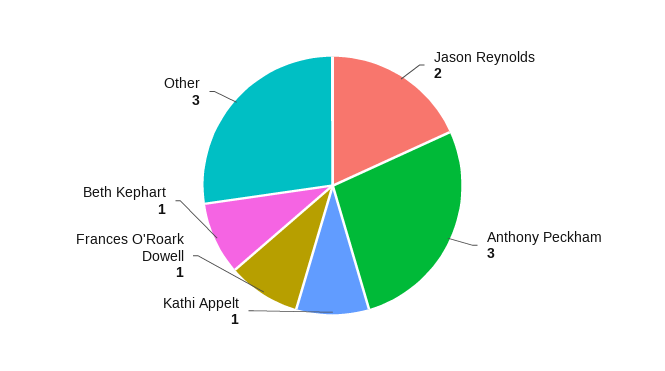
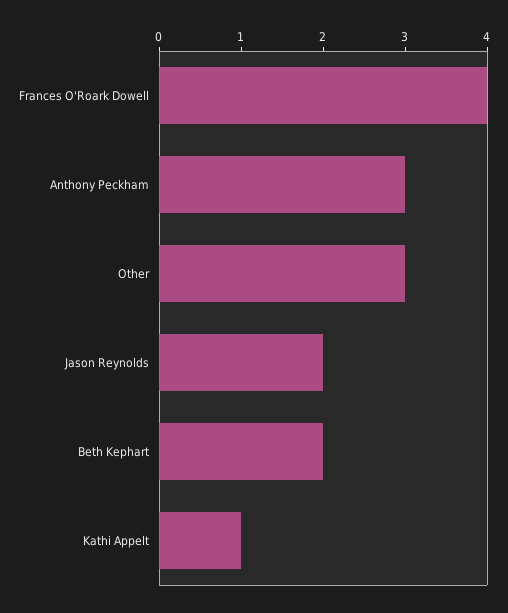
  {
    "Jason Reynolds": 2,
    "Anthony Peckham": 3,
    "Kathi Appelt": 1,
-   "Frances O'Roark Dowell": 1,
+   "Frances O'Roark Dowell": 4,
-   "Beth Kephart": 1,
+   "Beth Kephart": 2,
    "Other": 3
  }

